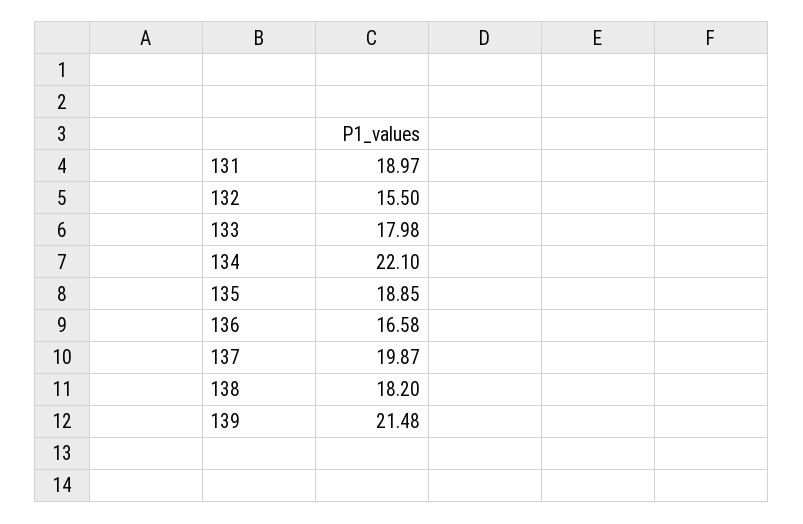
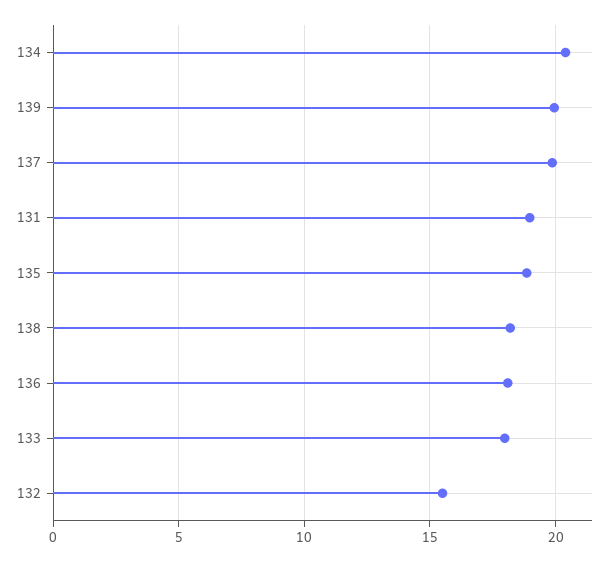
  {
    "131": 18.97,
    "132": 15.5,
    "133": 17.98,
-   "134": 22.1,
+   "134": 20.5,
    "135": 18.85,
-   "136": 16.58,
+   "136": 18,
    "137": 19.87,
    "138": 18.2,
-   "139": 21.48
+   "139": 20
  }

